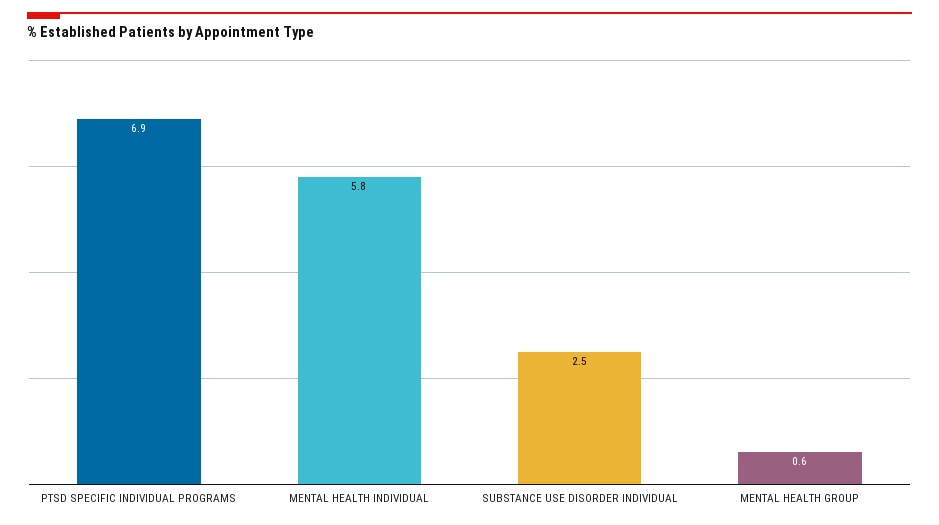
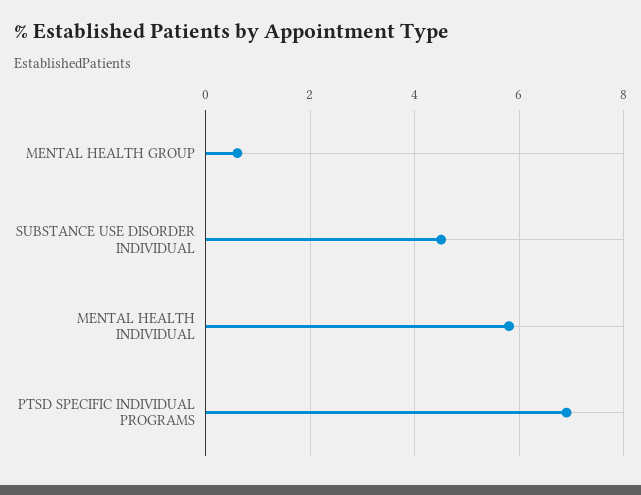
  {
    "PTSD SPECIFIC INDIVIDUAL PROGRAMS": 6.9,
    "MENTAL HEALTH INDIVIDUAL": 5.8,
-   "SUBSTANCE USE DISORDER INDIVIDUAL": 2.5,
+   "SUBSTANCE USE DISORDER INDIVIDUAL": 4.5,
    "MENTAL HEALTH GROUP": 0.6
  }

